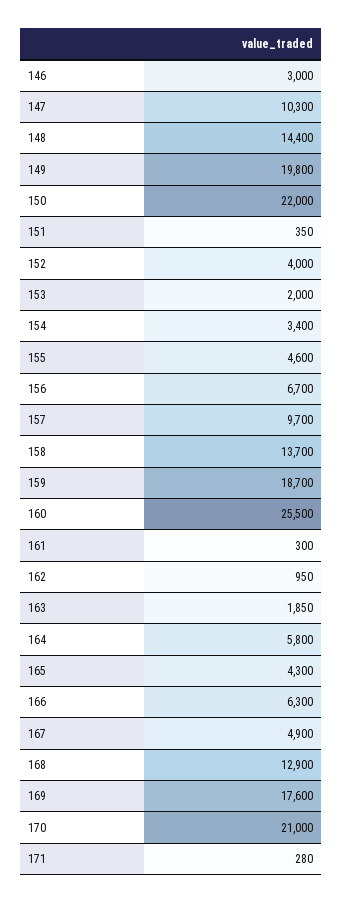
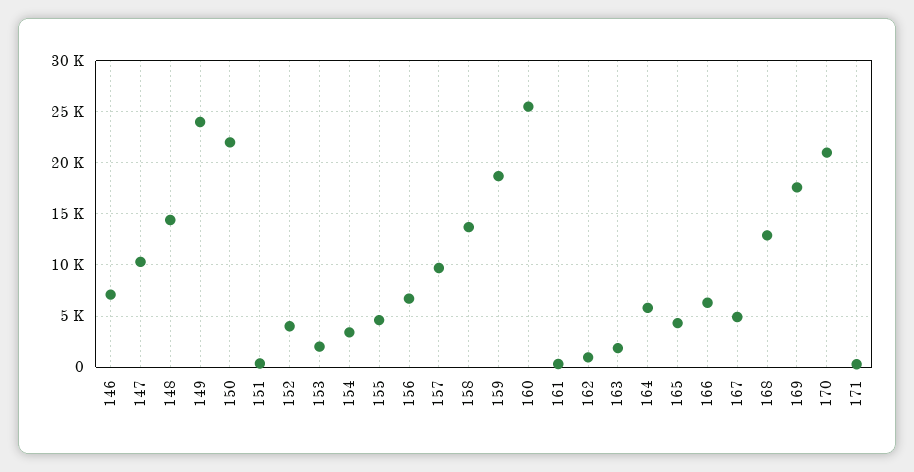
  {
-   "146": 3000,
+   "146": 7000,
    "147": 10300,
    "148": 14400,
-   "149": 19800,
+   "149": 24000,
    "150": 22000,
    "151": 350,
    "152": 4000,
    "153": 2000,
    "154": 3400,
    "155": 4600,
    "156": 6700,
    "157": 9700,
    "158": 13700,
    "159": 18700,
    "160": 25500,
    "161": 300,
    "162": 950,
    "163": 1850,
    "164": 5800,
    "165": 4300,
    "166": 6300,
    "167": 4900,
    "168": 12900,
    "169": 17600,
    "170": 21000,
    "171": 280
  }

